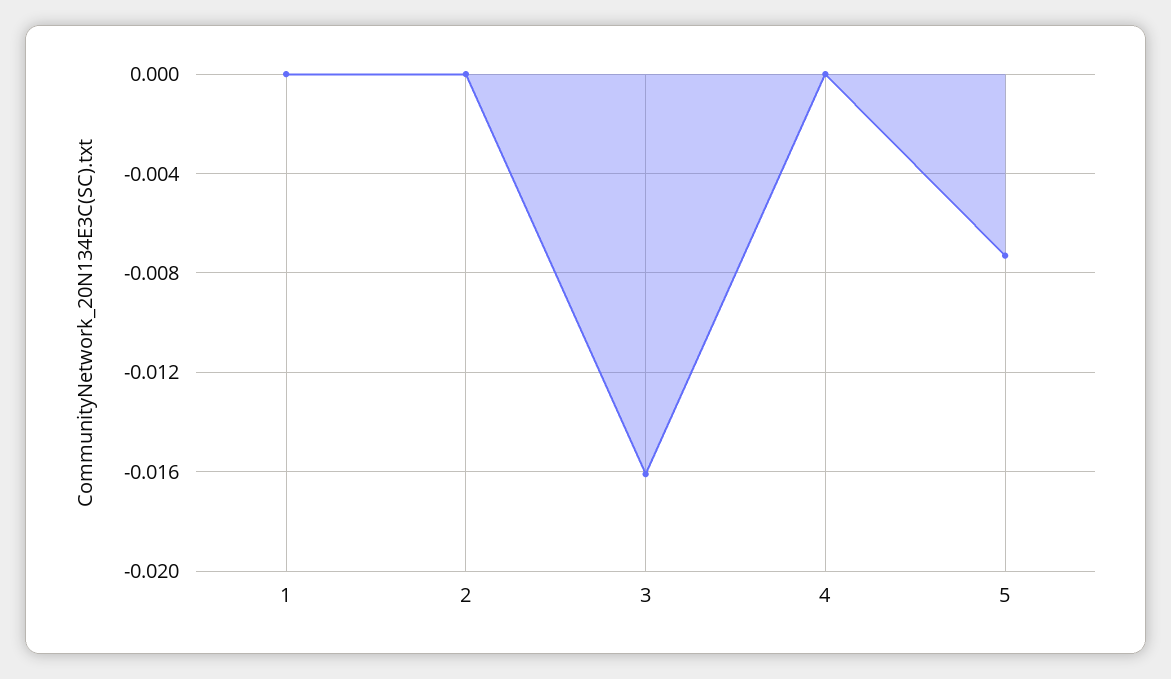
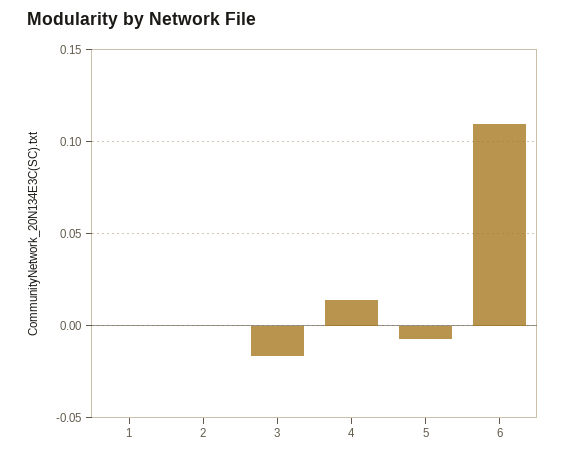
  {
    "1": 0,
    "2": 0,
    "3": -0.016,
-   "4": 0,
+   "4": 0.015,
-   "5": -0.0075
+   "5": -0.0075,
+   "6": 0.11
  }

